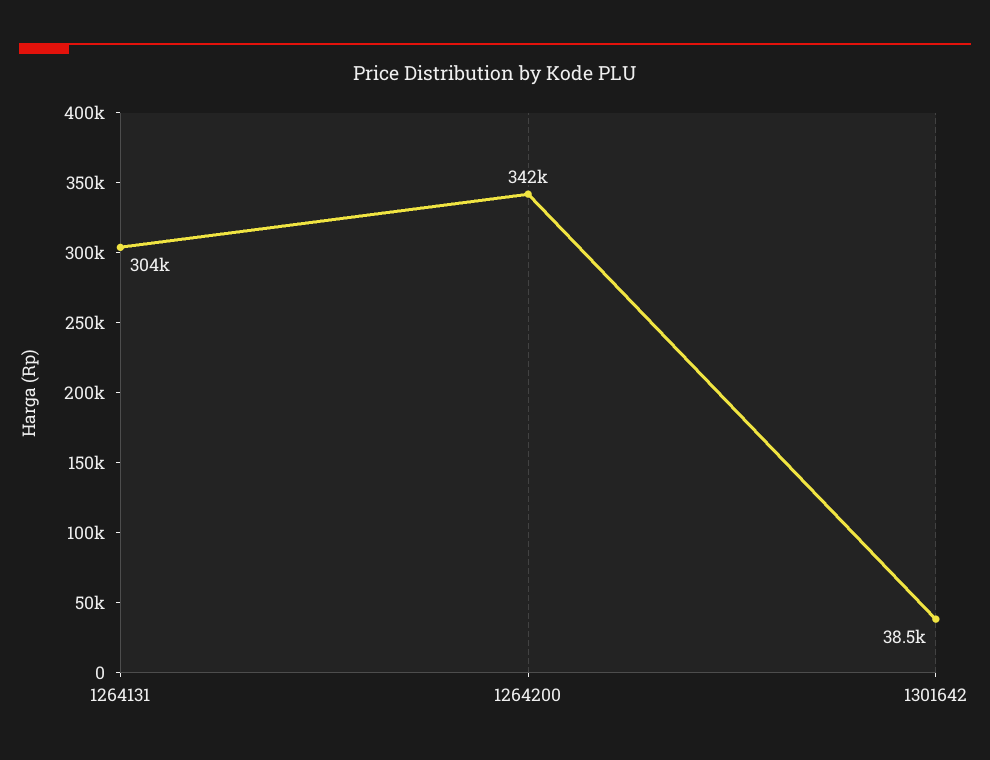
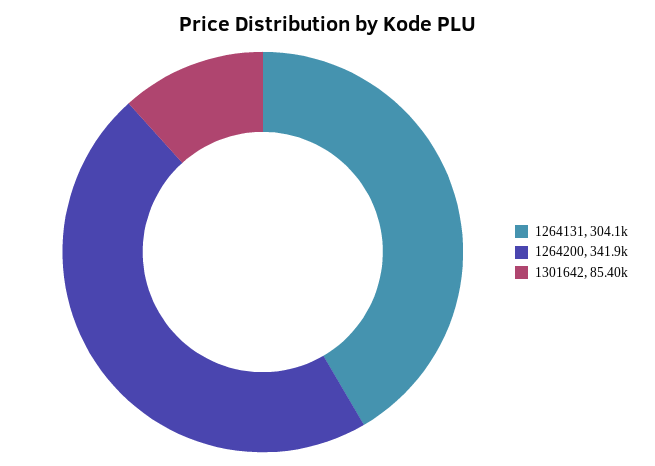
  {
    "1264131": 304100,
    "1264200": 341900,
-   "1301642": 38500
+   "1301642": 85400
  }

